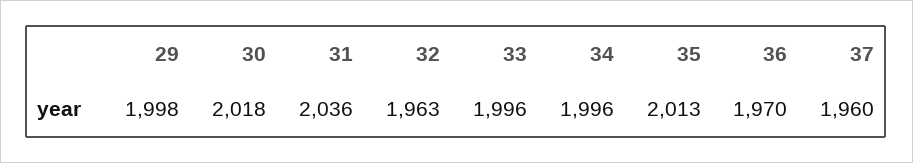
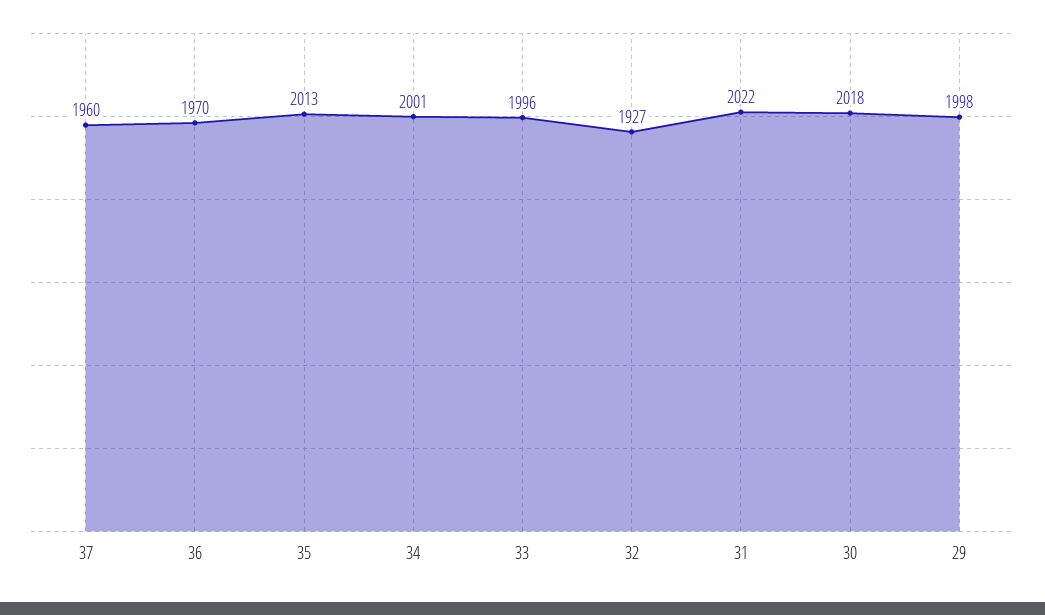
  {
    "29": 1998,
    "30": 2018,
-   "31": 2036,
+   "31": 2022,
-   "32": 1963,
+   "32": 1927,
    "33": 1996,
-   "34": 1996,
+   "34": 2001,
    "35": 2013,
    "36": 1970,
    "37": 1960
  }

